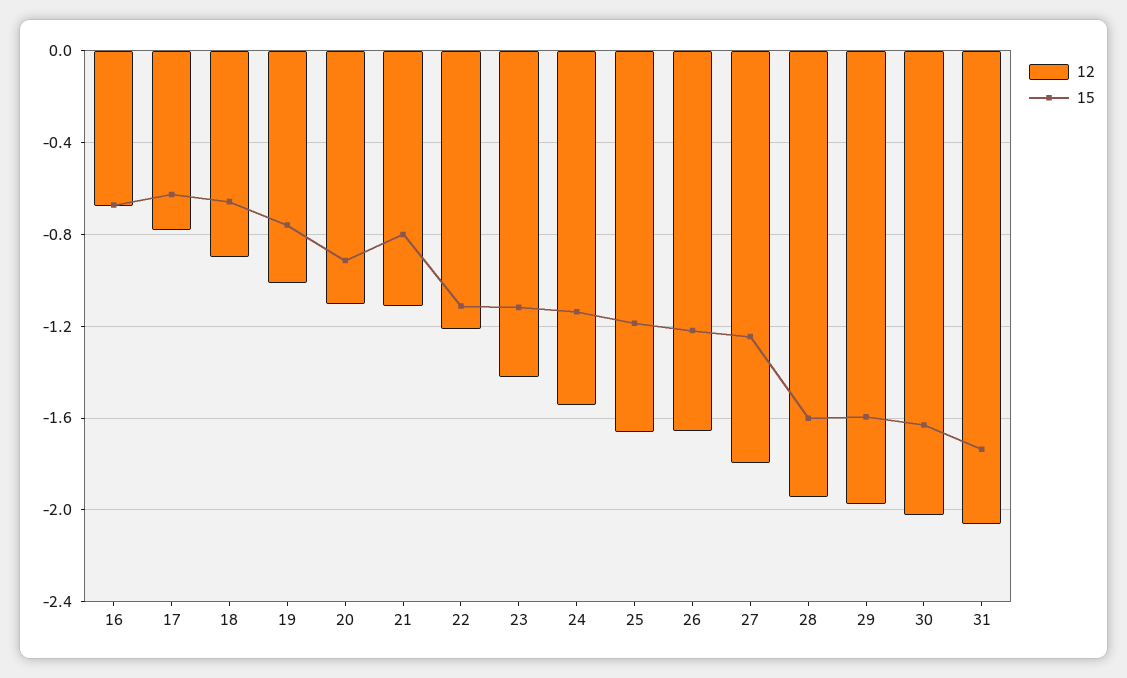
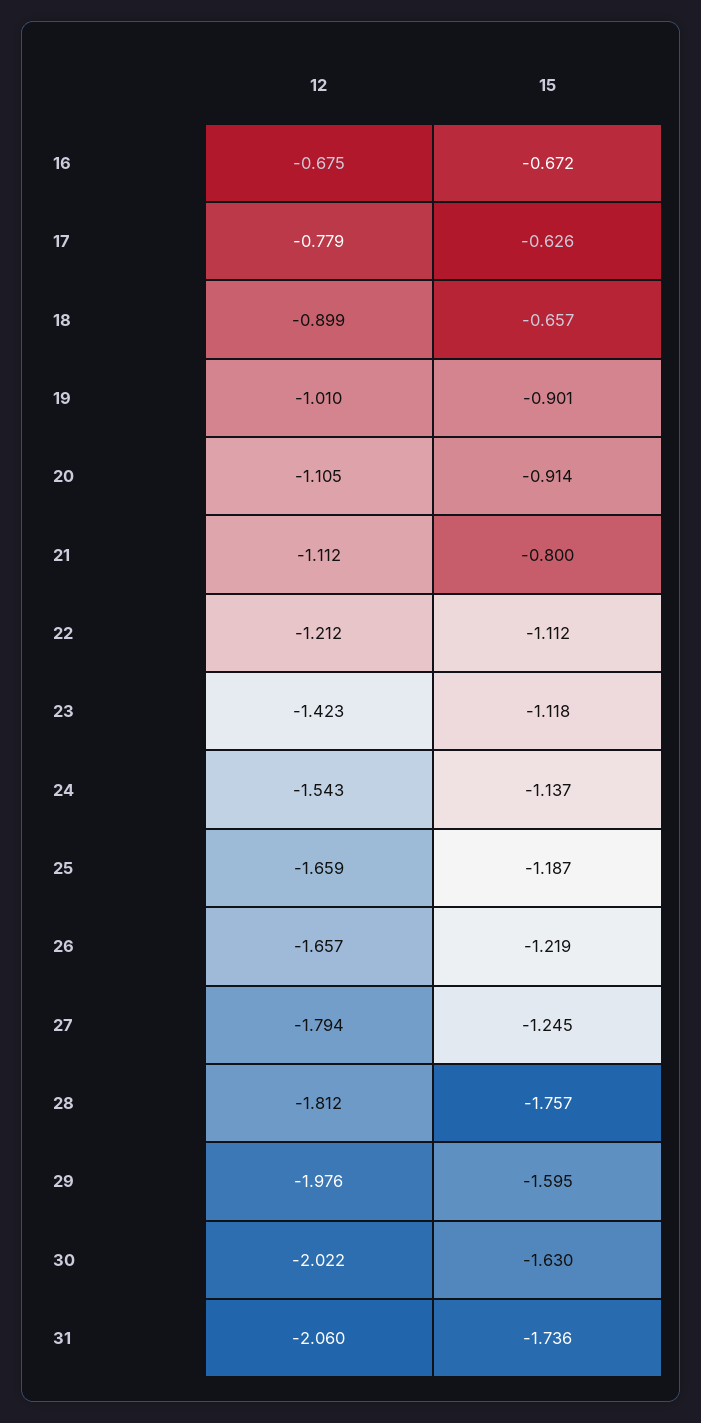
  {
    "12": {
      "16": -0.675,
      "17": -0.779,
      "18": -0.899,
      "19": -1.01,
      "20": -1.105,
      "21": -1.112,
      "22": -1.212,
      "23": -1.423,
      "24": -1.543,
      "25": -1.659,
      "26": -1.657,
      "27": -1.794,
-     "28": -1.95,
+     "28": -1.812,
      "29": -1.976,
      "30": -2.022,
      "31": -2.06
    },
    "15": {
      "16": -0.672,
      "17": -0.626,
      "18": -0.657,
-     "19": -0.75,
+     "19": -0.901,
      "20": -0.914,
      "21": -0.8,
      "22": -1.112,
      "23": -1.118,
      "24": -1.137,
      "25": -1.187,
      "26": -1.219,
      "27": -1.245,
-     "28": -1.6,
+     "28": -1.757,
      "29": -1.595,
      "30": -1.63,
      "31": -1.736
    }
  }

